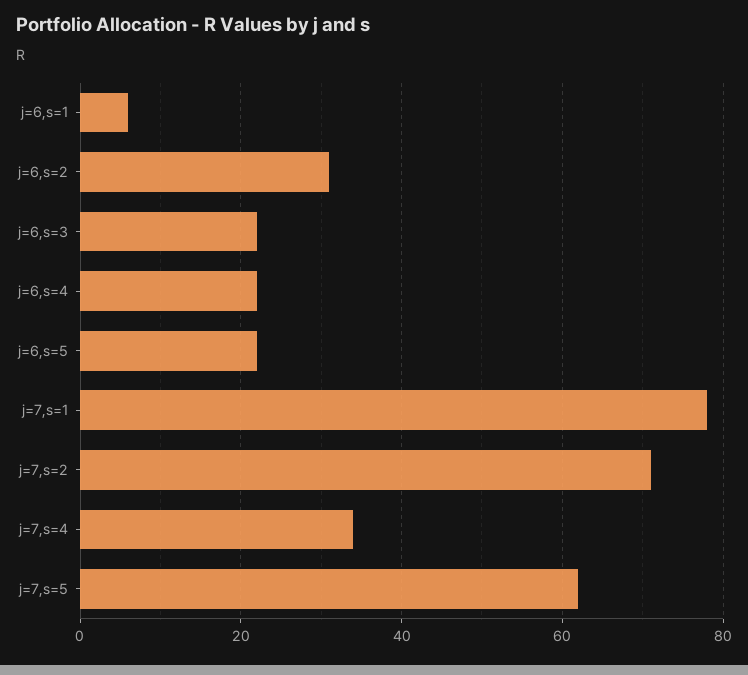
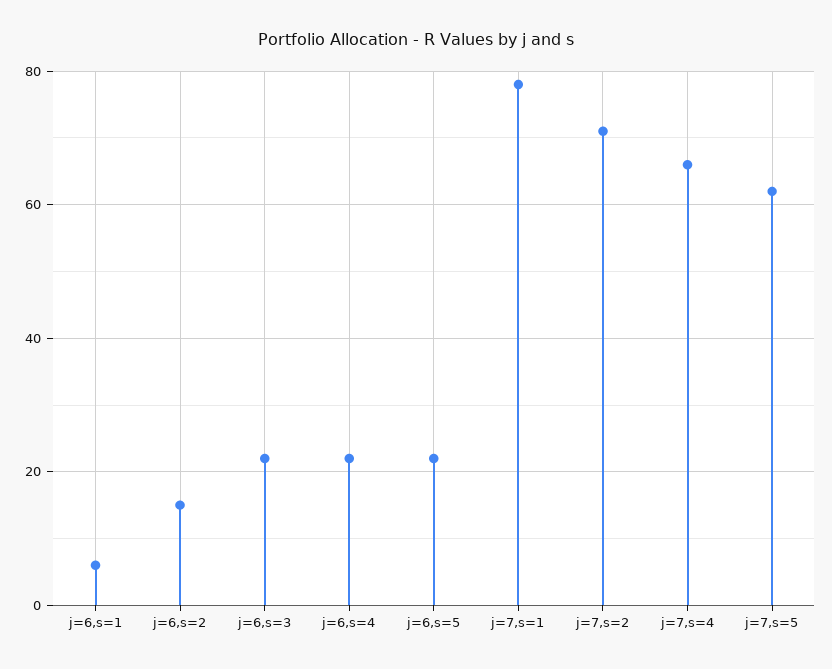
  {
    "j=6,s=1": 5,
-   "j=6,s=2": 30,
+   "j=6,s=2": 15,
    "j=6,s=3": 20,
    "j=6,s=4": 20,
    "j=6,s=5": 20,
    "j=7,s=1": 80,
    "j=7,s=2": 70,
-   "j=7,s=4": 35,
+   "j=7,s=4": 65,
    "j=7,s=5": 60
  }

